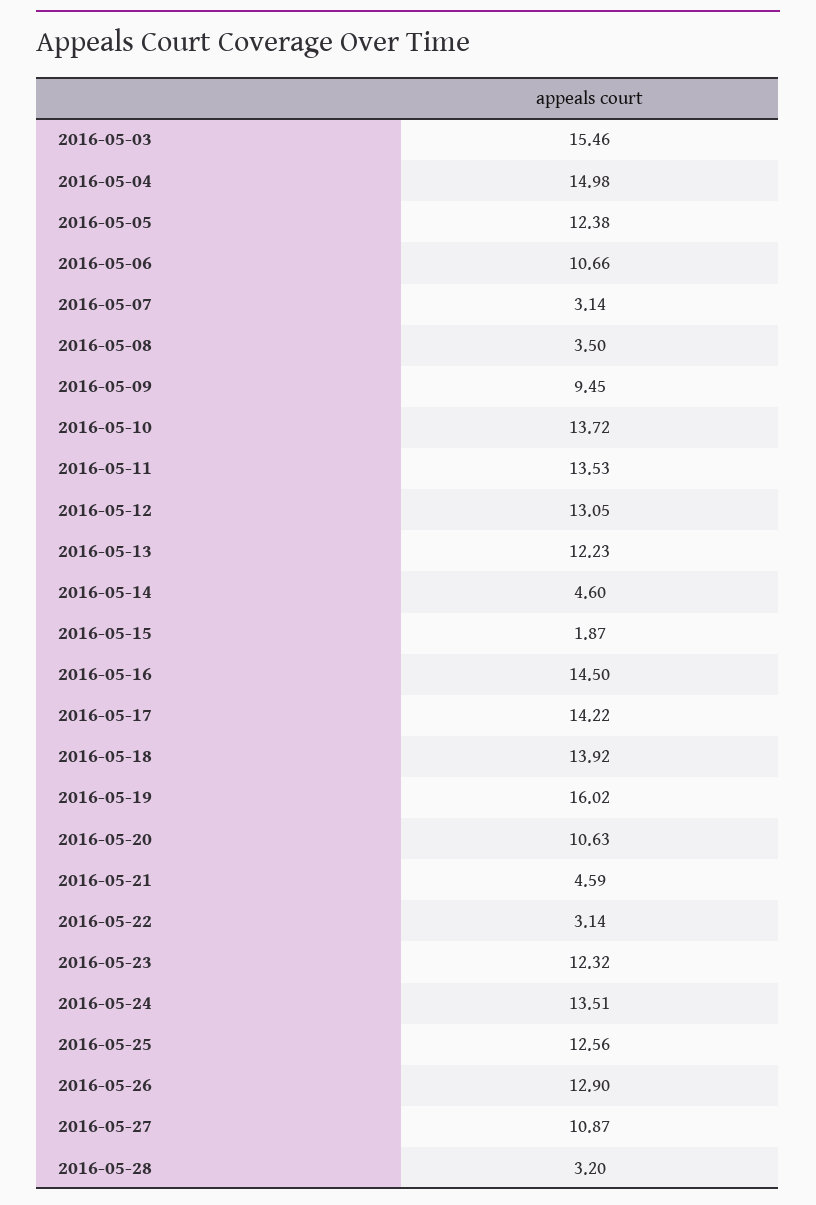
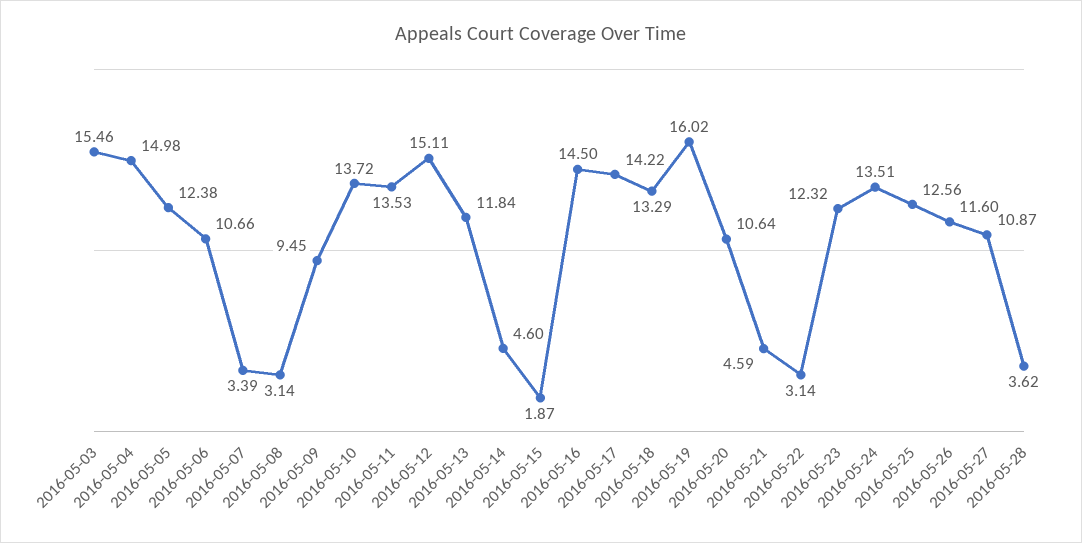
  {
    "2016-05-03": 15.46,
    "2016-05-04": 14.98,
    "2016-05-05": 12.38,
    "2016-05-06": 10.66,
-   "2016-05-07": 3.14,
+   "2016-05-07": 3.39,
-   "2016-05-08": 3.5,
+   "2016-05-08": 3.14,
    "2016-05-09": 9.45,
    "2016-05-10": 13.72,
    "2016-05-11": 13.53,
-   "2016-05-12": 13.05,
+   "2016-05-12": 15.11,
-   "2016-05-13": 12.23,
+   "2016-05-13": 11.84,
    "2016-05-14": 4.6,
    "2016-05-15": 1.87,
    "2016-05-16": 14.5,
    "2016-05-17": 14.22,
-   "2016-05-18": 13.92,
+   "2016-05-18": 13.29,
    "2016-05-19": 16.02,
-   "2016-05-20": 10.63,
+   "2016-05-20": 10.64,
    "2016-05-21": 4.59,
    "2016-05-22": 3.14,
    "2016-05-23": 12.32,
    "2016-05-24": 13.51,
    "2016-05-25": 12.56,
-   "2016-05-26": 12.9,
+   "2016-05-26": 11.6,
    "2016-05-27": 10.87,
-   "2016-05-28": 3.2
+   "2016-05-28": 3.62
  }

